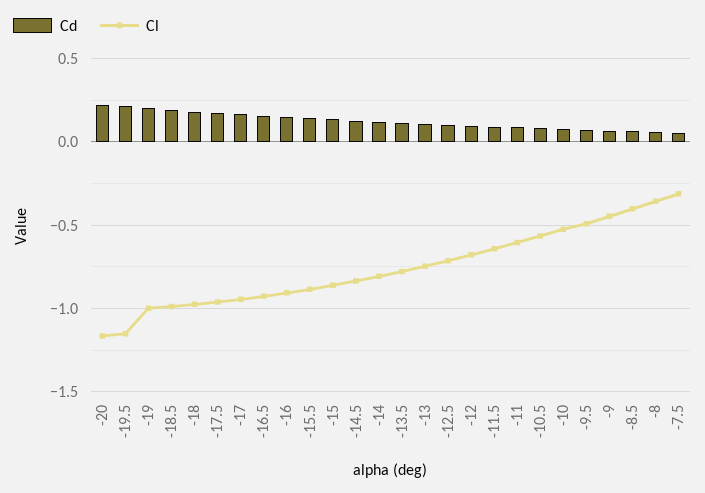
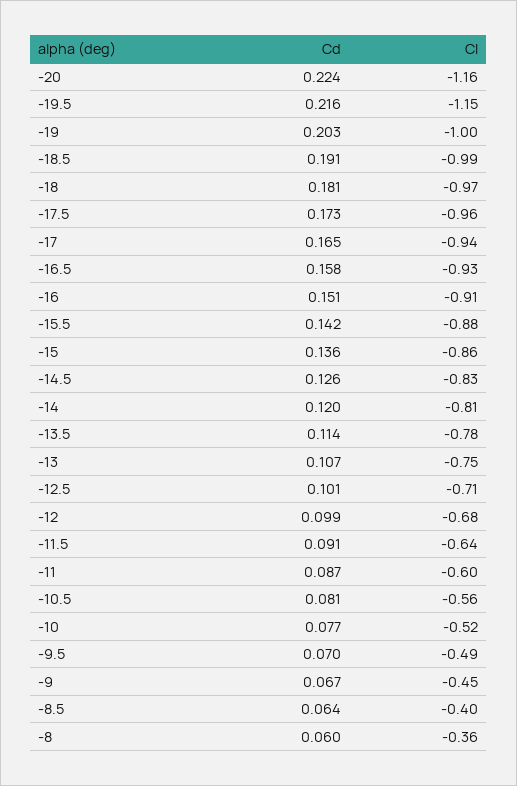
  {
    "Cd": {
      "-20": 0.224,
      "-19.5": 0.216,
      "-19": 0.203,
      "-18.5": 0.191,
      "-18": 0.181,
      "-17.5": 0.173,
      "-17": 0.165,
      "-16.5": 0.158,
      "-16": 0.151,
      "-15.5": 0.142,
      "-15": 0.136,
      "-14.5": 0.126,
      "-14": 0.12,
      "-13.5": 0.114,
      "-13": 0.107,
      "-12.5": 0.101,
      "-12": 0.099,
      "-11.5": 0.091,
      "-11": 0.087,
      "-10.5": 0.081,
      "-10": 0.077,
      "-9.5": 0.07,
      "-9": 0.067,
      "-8.5": 0.064,
-     "-8": 0.06,
+     "-8": 0.06
-     "-7.5": 0.05
    },
    "Cl": {
      "-20": -1.16,
      "-19.5": -1.15,
      "-19": -1,
      "-18.5": -0.99,
      "-18": -0.97,
      "-17.5": -0.96,
      "-17": -0.94,
      "-16.5": -0.93,
      "-16": -0.91,
      "-15.5": -0.88,
      "-15": -0.86,
      "-14.5": -0.83,
      "-14": -0.81,
      "-13.5": -0.78,
      "-13": -0.75,
      "-12.5": -0.71,
      "-12": -0.68,
      "-11.5": -0.64,
      "-11": -0.6,
      "-10.5": -0.56,
      "-10": -0.52,
      "-9.5": -0.49,
      "-9": -0.45,
      "-8.5": -0.4,
-     "-8": -0.36,
+     "-8": -0.36
-     "-7.5": -0.3
    }
  }

